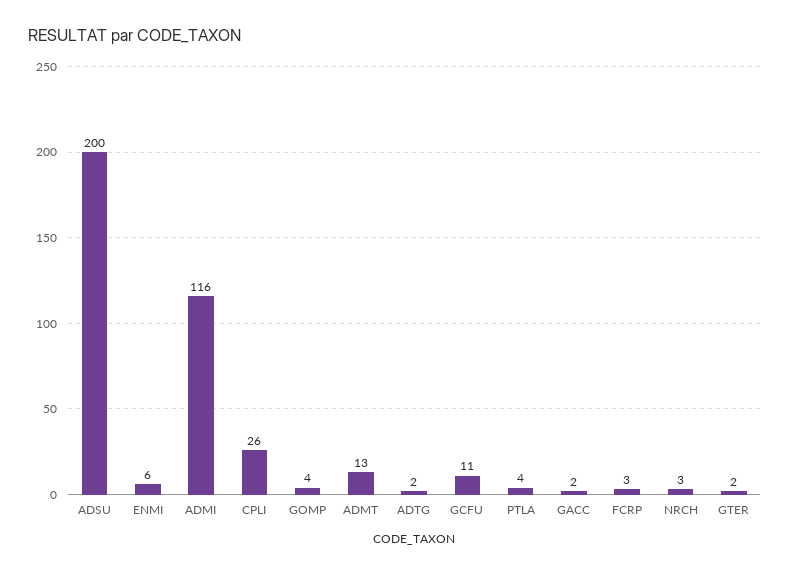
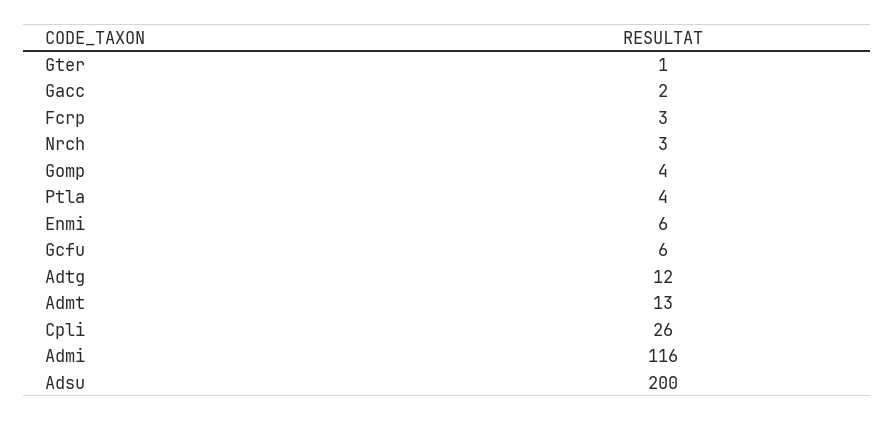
  {
    "ADSU": 200,
    "ENMI": 6,
    "ADMI": 116,
    "CPLI": 26,
    "GOMP": 4,
    "ADMT": 13,
-   "ADTG": 2,
+   "ADTG": 12,
-   "GCFU": 11,
+   "GCFU": 6,
    "PTLA": 4,
    "GACC": 2,
    "FCRP": 3,
    "NRCH": 3,
-   "GTER": 2
+   "GTER": 1
  }

